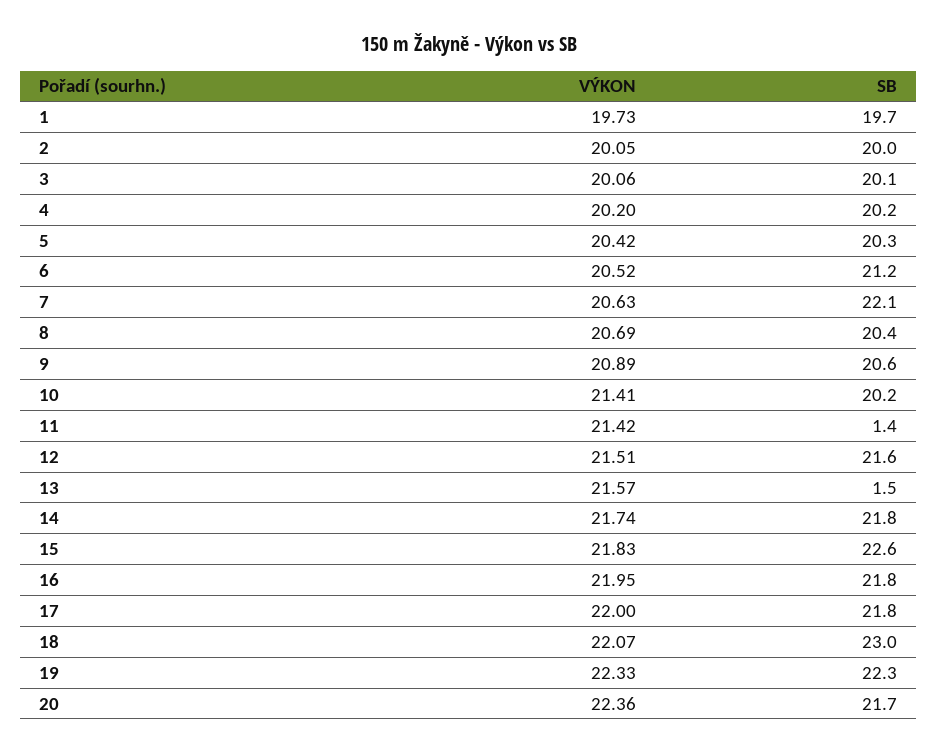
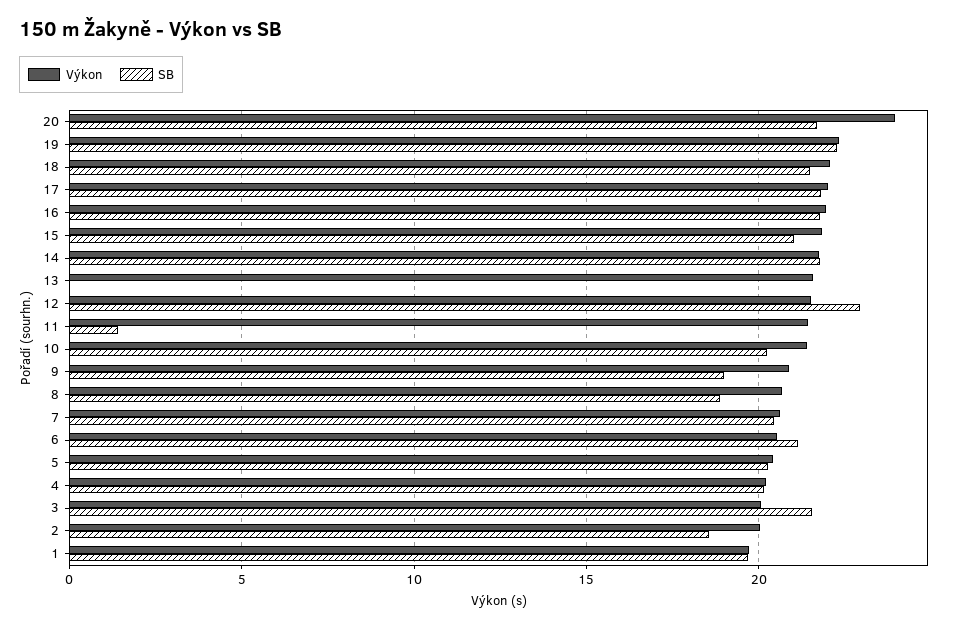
  {
    "VÝKON": {
      "1": 19.73,
      "2": 20.05,
      "3": 20.06,
      "4": 20.2,
      "5": 20.42,
      "6": 20.52,
      "7": 20.63,
      "8": 20.69,
      "9": 20.89,
      "10": 21.41,
      "11": 21.42,
      "12": 21.51,
      "13": 21.57,
      "14": 21.74,
      "15": 21.83,
      "16": 21.95,
      "17": 22,
      "18": 22.07,
      "19": 22.33,
-     "20": 22.36
+     "20": 24
    },
    "SB": {
      "1": 19.7,
-     "2": 20,
+     "2": 18.5,
-     "3": 20.1,
+     "3": 21.5,
      "4": 20.2,
      "5": 20.3,
      "6": 21.2,
-     "7": 22.1,
+     "7": 20.5,
-     "8": 20.4,
+     "8": 19,
-     "9": 20.6,
+     "9": 19,
      "10": 20.2,
      "11": 1.4,
-     "12": 21.6,
+     "12": 23,
-     "13": 1.5,
+     "13": 0,
      "14": 21.8,
-     "15": 22.6,
+     "15": 21,
      "16": 21.8,
      "17": 21.8,
-     "18": 23,
+     "18": 21.5,
      "19": 22.3,
      "20": 21.7
    }
  }

